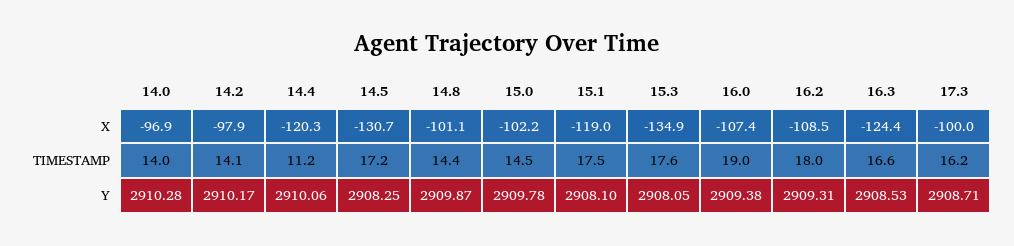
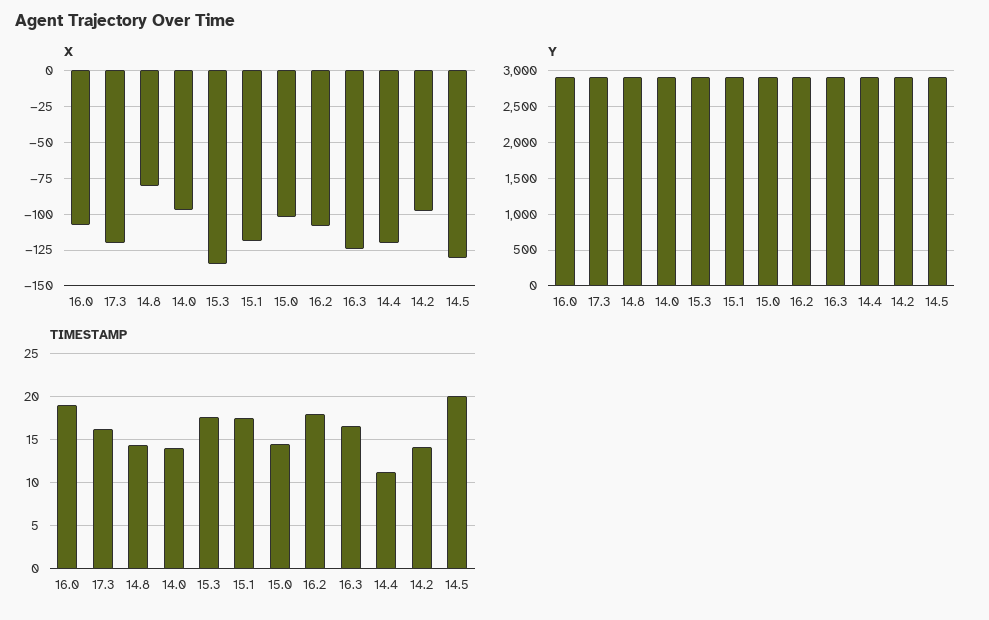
  {
    "X": {
      "14.0": -96.9,
      "14.2": -97.9,
      "14.4": -120.3,
      "14.5": -130.7,
-     "14.8": -101.1,
+     "14.8": -80,
      "15.0": -102.2,
      "15.1": -119,
      "15.3": -134.9,
      "16.0": -107.4,
      "16.2": -108.5,
      "16.3": -124.4,
-     "17.3": -100
+     "17.3": -120
    },
    "TIMESTAMP": {
      "14.0": 14,
      "14.2": 14.1,
      "14.4": 11.2,
-     "14.5": 17.2,
+     "14.5": 20,
      "14.8": 14.4,
      "15.0": 14.5,
      "15.1": 17.5,
      "15.3": 17.6,
      "16.0": 19,
      "16.2": 18,
      "16.3": 16.6,
      "17.3": 16.2
    },
    "Y": {
      "14.0": 2910.28,
      "14.2": 2910.17,
      "14.4": 2910.06,
      "14.5": 2908.25,
      "14.8": 2909.87,
      "15.0": 2909.78,
      "15.1": 2908.1,
      "15.3": 2908.05,
      "16.0": 2909.38,
      "16.2": 2909.31,
      "16.3": 2908.53,
      "17.3": 2908.71
    }
  }

